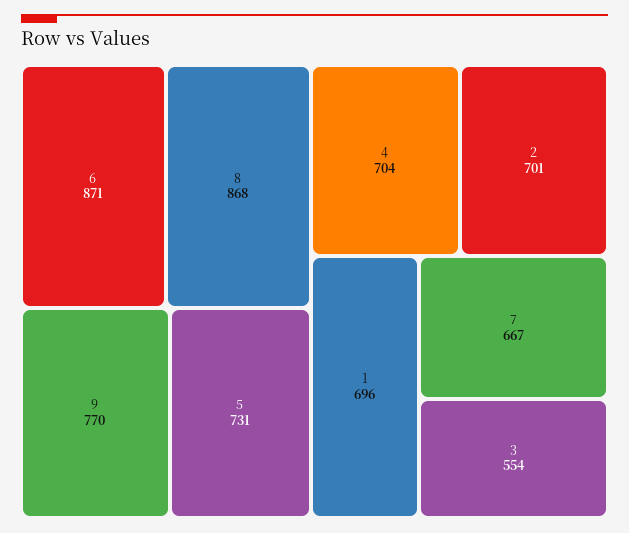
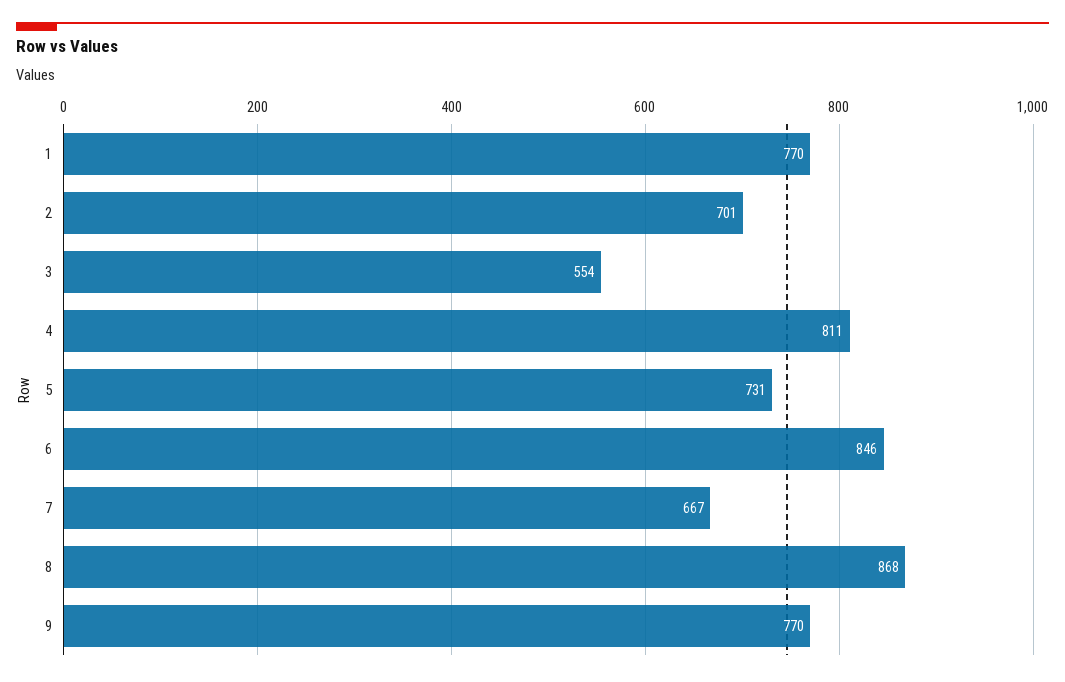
  {
-   "6": 871,
+   "6": 846,
    "8": 868,
    "9": 770,
    "5": 731,
-   "4": 704,
+   "4": 811,
    "2": 701,
-   "1": 696,
+   "1": 770,
    "7": 667,
    "3": 554
  }

